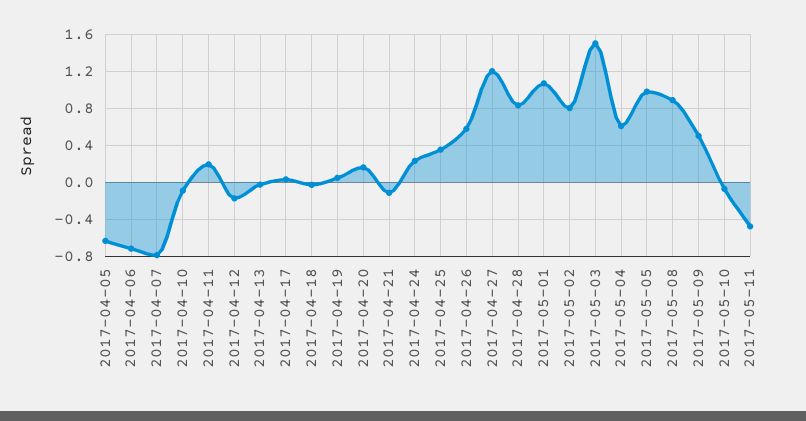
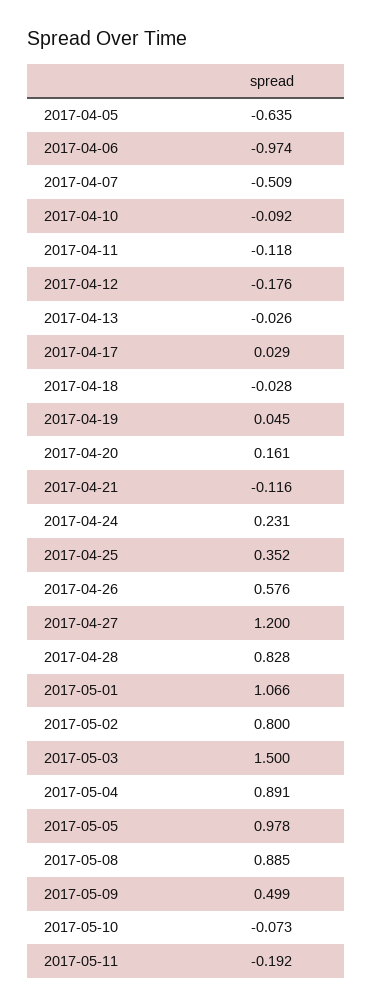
  {
    "2017-04-05": -0.635,
-   "2017-04-06": -0.7,
+   "2017-04-06": -0.974,
-   "2017-04-07": -0.8,
+   "2017-04-07": -0.509,
    "2017-04-10": -0.092,
-   "2017-04-11": 0.2,
+   "2017-04-11": -0.118,
    "2017-04-12": -0.176,
    "2017-04-13": -0.026,
    "2017-04-17": 0.029,
    "2017-04-18": -0.028,
    "2017-04-19": 0.045,
    "2017-04-20": 0.161,
    "2017-04-21": -0.116,
    "2017-04-24": 0.231,
    "2017-04-25": 0.352,
    "2017-04-26": 0.576,
    "2017-04-27": 1.2,
    "2017-04-28": 0.828,
    "2017-05-01": 1.066,
    "2017-05-02": 0.8,
    "2017-05-03": 1.5,
-   "2017-05-04": 0.6,
+   "2017-05-04": 0.891,
    "2017-05-05": 0.978,
    "2017-05-08": 0.885,
    "2017-05-09": 0.499,
    "2017-05-10": -0.073,
-   "2017-05-11": -0.5
+   "2017-05-11": -0.192
  }

